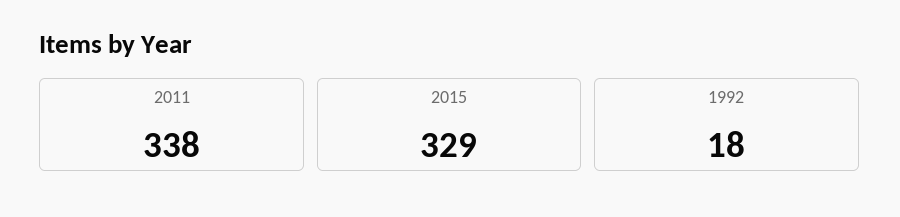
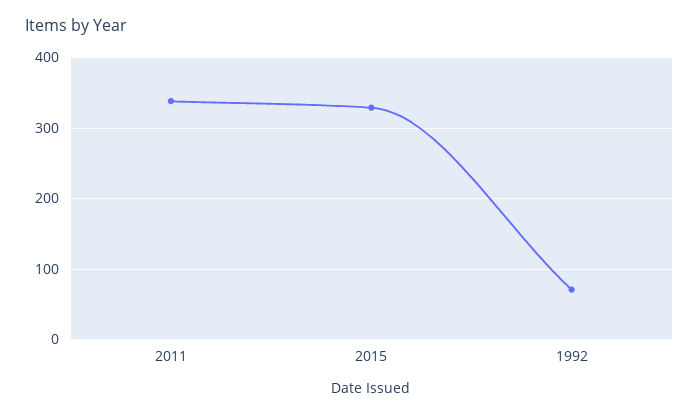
  {
    "2011": 338,
    "2015": 329,
-   "1992": 18
+   "1992": 70
  }

